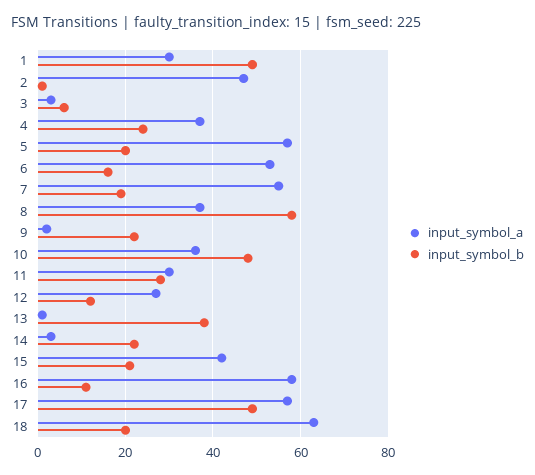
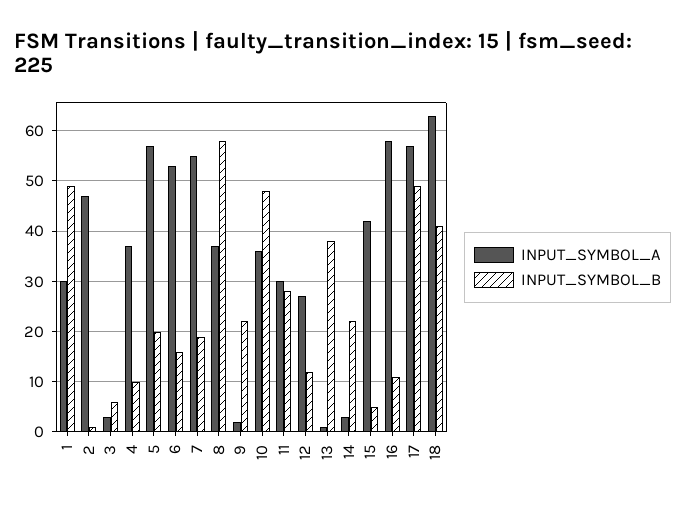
  {
    "input_symbol_a": {
      "1": 30,
      "2": 45,
      "3": 5,
      "4": 35,
      "5": 55,
      "6": 55,
      "7": 55,
      "8": 35,
      "9": 0,
      "10": 35,
      "11": 30,
      "12": 25,
      "13": 0,
      "14": 5,
      "15": 40,
      "16": 60,
      "17": 55,
      "18": 65
    },
    "input_symbol_b": {
      "1": 50,
      "2": 0,
      "3": 5,
-     "4": 25,
+     "4": 10,
      "5": 20,
      "6": 15,
      "7": 20,
      "8": 60,
      "9": 20,
      "10": 50,
      "11": 30,
      "12": 10,
      "13": 40,
      "14": 20,
-     "15": 20,
+     "15": 5,
      "16": 10,
      "17": 50,
-     "18": 20
+     "18": 40
    }
  }

